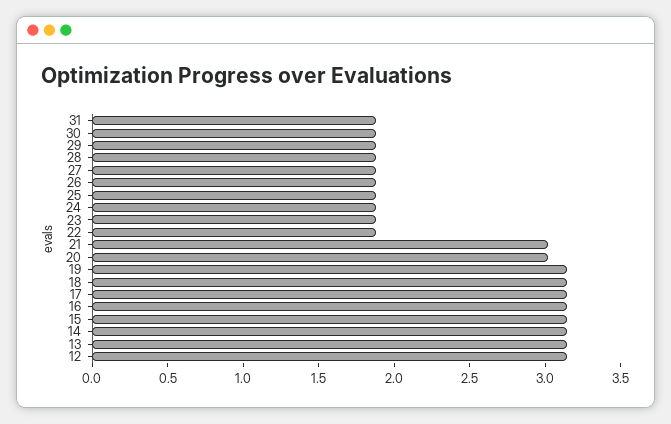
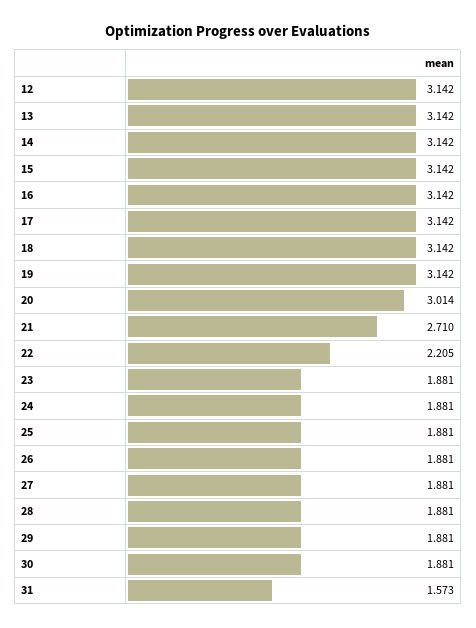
  {
-   "31": 1.9,
+   "31": 1.573,
    "30": 1.881,
    "29": 1.881,
    "28": 1.881,
    "27": 1.881,
    "26": 1.881,
    "25": 1.881,
    "24": 1.881,
    "23": 1.881,
-   "22": 1.9,
+   "22": 2.205,
-   "21": 3,
+   "21": 2.71,
    "20": 3.014,
    "19": 3.142,
    "18": 3.142,
    "17": 3.142,
    "16": 3.142,
    "15": 3.142,
    "14": 3.142,
    "13": 3.142,
    "12": 3.142
  }

